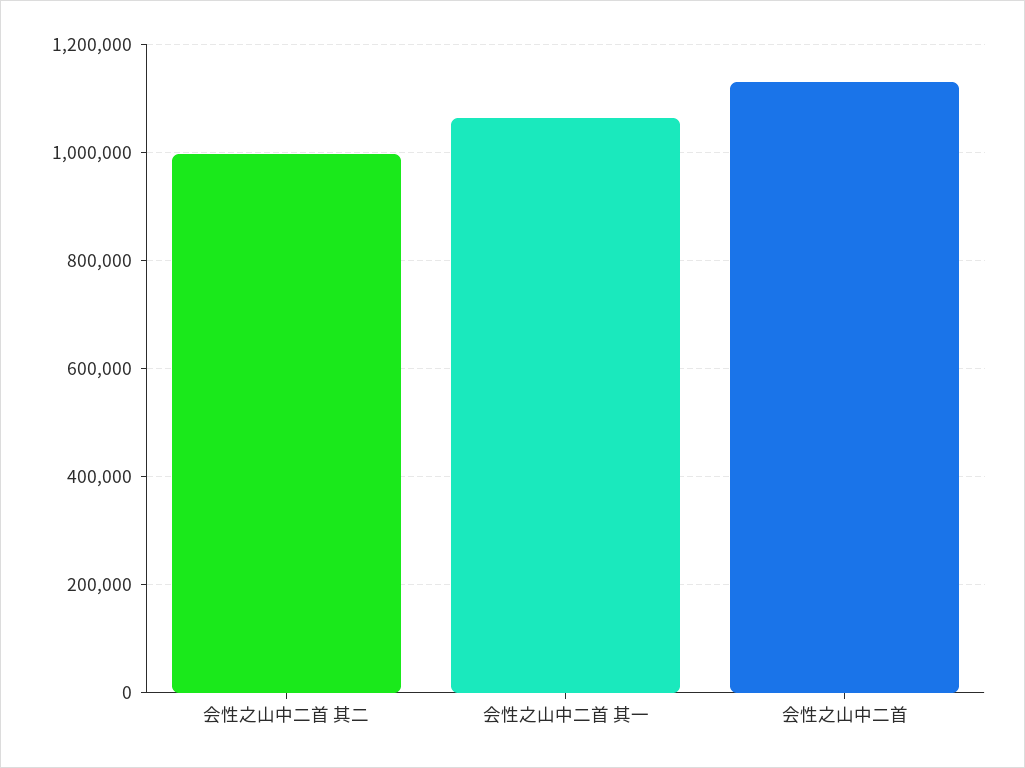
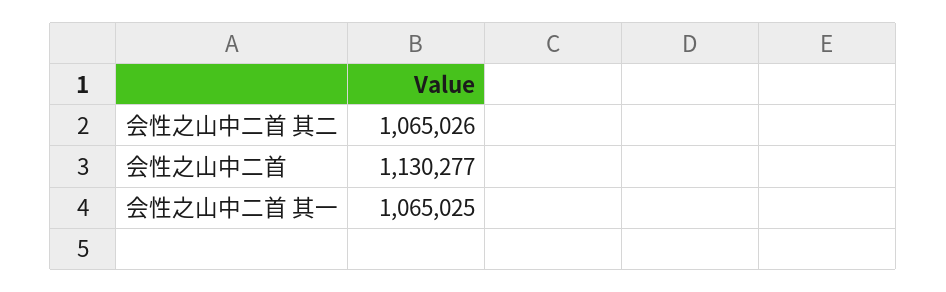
  {
-   "会性之山中二首 其二": 1000000,
+   "会性之山中二首 其二": 1065026,
    "会性之山中二首 其一": 1065025,
    "会性之山中二首": 1130277
  }

